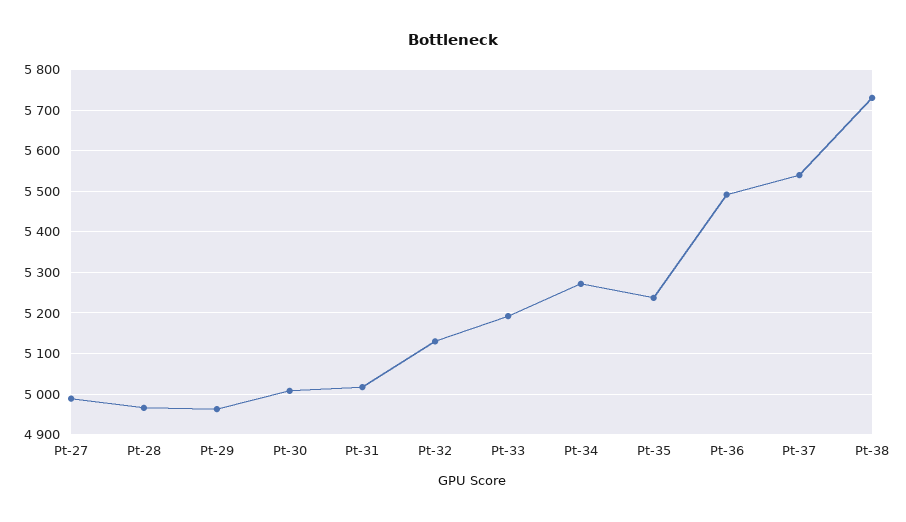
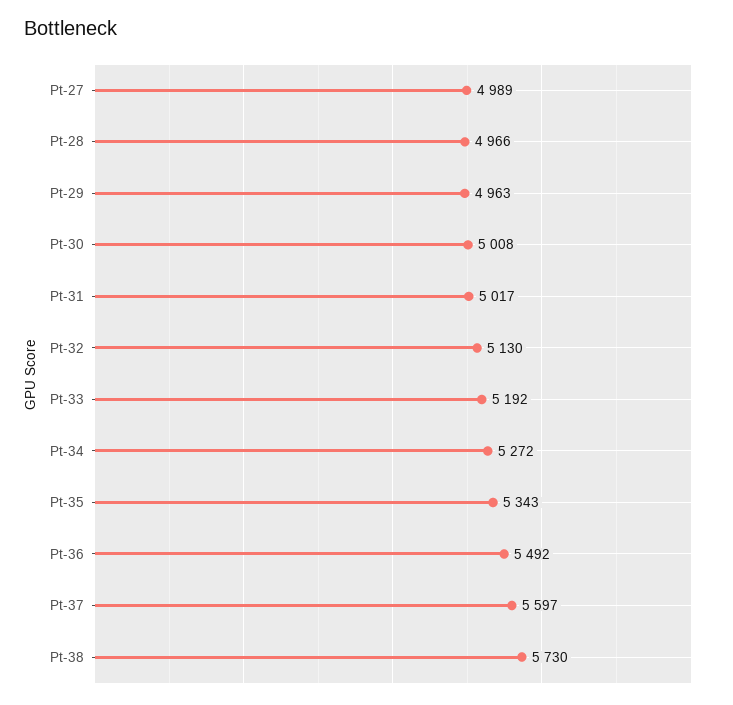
  {
    "Pt-27": 4989,
    "Pt-28": 4966,
    "Pt-29": 4963,
    "Pt-30": 5008,
    "Pt-31": 5017,
    "Pt-32": 5130,
    "Pt-33": 5192,
    "Pt-34": 5272,
-   "Pt-35": 5240,
+   "Pt-35": 5343,
    "Pt-36": 5492,
-   "Pt-37": 5540,
+   "Pt-37": 5597,
    "Pt-38": 5730
  }

